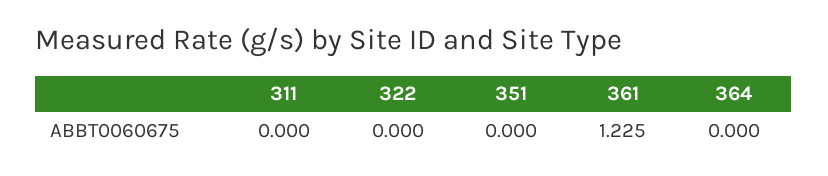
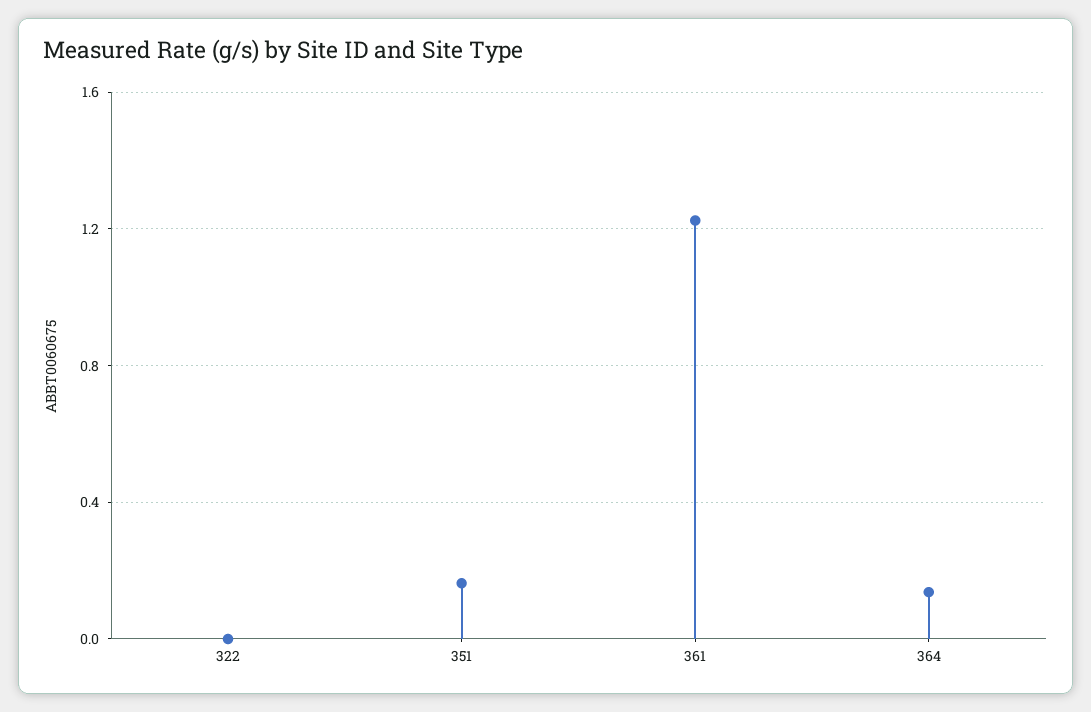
  {
-   "311": 0,
    "322": 0,
-   "351": 0,
+   "351": 0.15,
    "361": 1.225,
-   "364": 0
+   "364": 0.15
  }

